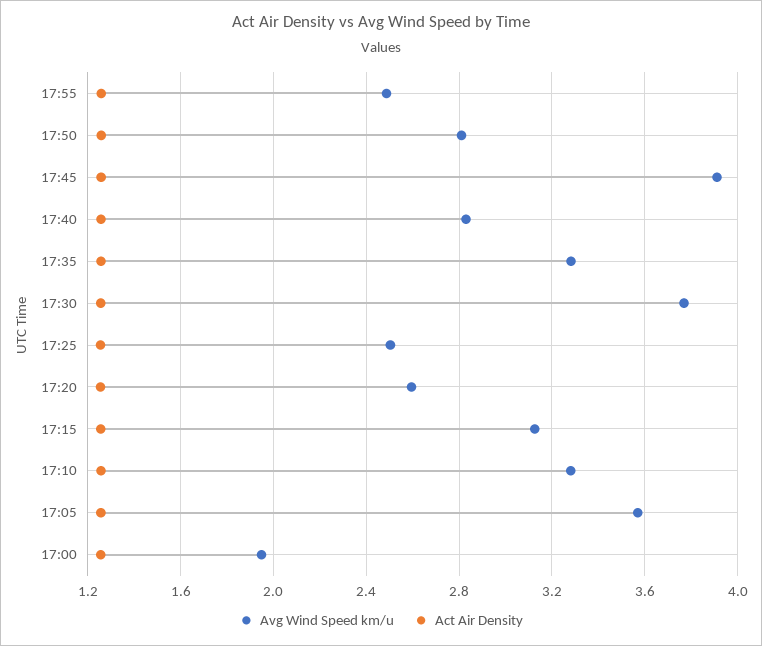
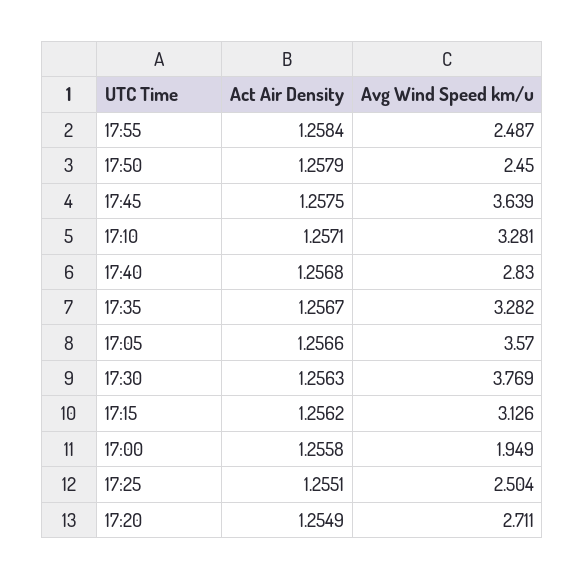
  {
    "Avg Wind Speed km/u": {
      "17:55": 2.487,
-     "17:50": 2.8,
+     "17:50": 2.45,
-     "17:45": 3.9,
+     "17:45": 3.639,
      "17:40": 2.83,
      "17:35": 3.282,
      "17:30": 3.769,
      "17:25": 2.504,
-     "17:20": 2.6,
+     "17:20": 2.711,
      "17:15": 3.126,
      "17:10": 3.281,
      "17:05": 3.57,
      "17:00": 1.949
    },
    "Act Air Density": {
      "17:55": 1.2584,
      "17:50": 1.2579,
      "17:45": 1.2575,
      "17:40": 1.2568,
      "17:35": 1.2567,
      "17:30": 1.2563,
      "17:25": 1.2551,
      "17:20": 1.2549,
      "17:15": 1.2562,
      "17:10": 1.2571,
      "17:05": 1.2566,
      "17:00": 1.2558
    }
  }

